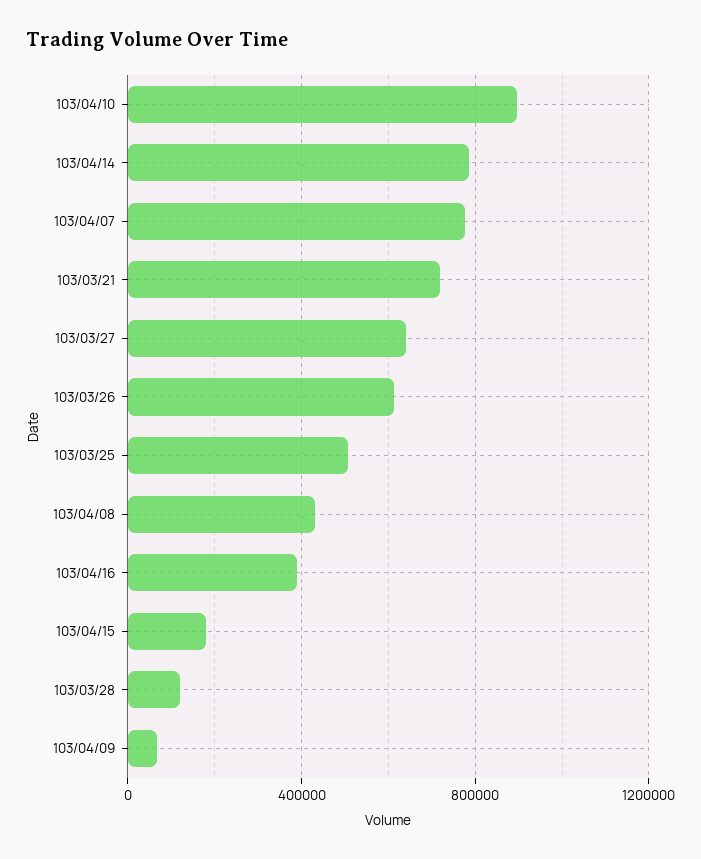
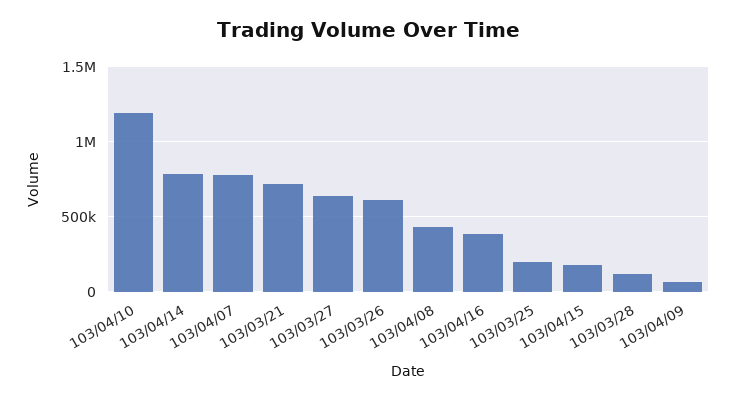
  {
-   "103/04/10": 900000,
+   "103/04/10": 1200000,
    "103/04/14": 800000,
    "103/04/07": 800000,
    "103/03/21": 700000,
    "103/03/27": 650000,
    "103/03/26": 600000,
-   "103/03/25": 500000,
+   "103/03/25": 200000,
    "103/04/08": 450000,
    "103/04/16": 400000,
    "103/04/15": 200000,
    "103/03/28": 100000,
    "103/04/09": 50000
  }

